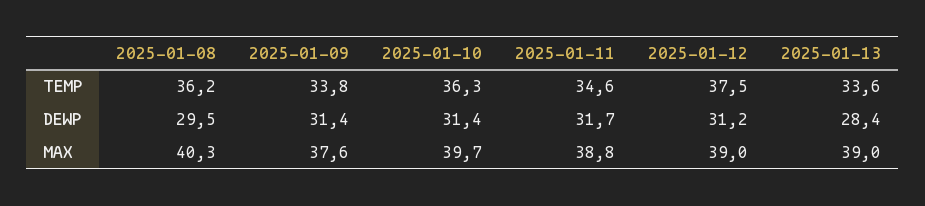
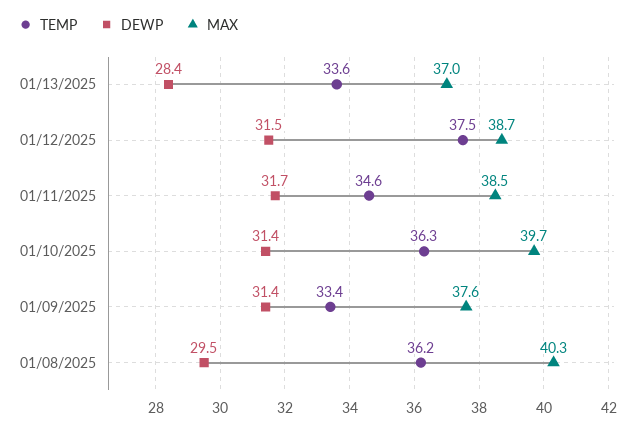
  {
    "TEMP": {
      "2025-01-08": 36.2,
-     "2025-01-09": 33.8,
+     "2025-01-09": 33.4,
      "2025-01-10": 36.3,
      "2025-01-11": 34.6,
      "2025-01-12": 37.5,
      "2025-01-13": 33.6
    },
    "DEWP": {
      "2025-01-08": 29.5,
      "2025-01-09": 31.4,
      "2025-01-10": 31.4,
      "2025-01-11": 31.7,
-     "2025-01-12": 31.2,
+     "2025-01-12": 31.5,
      "2025-01-13": 28.4
    },
    "MAX": {
      "2025-01-08": 40.3,
      "2025-01-09": 37.6,
      "2025-01-10": 39.7,
-     "2025-01-11": 38.8,
+     "2025-01-11": 38.5,
-     "2025-01-12": 39,
+     "2025-01-12": 38.7,
-     "2025-01-13": 39
+     "2025-01-13": 37
    }
  }

